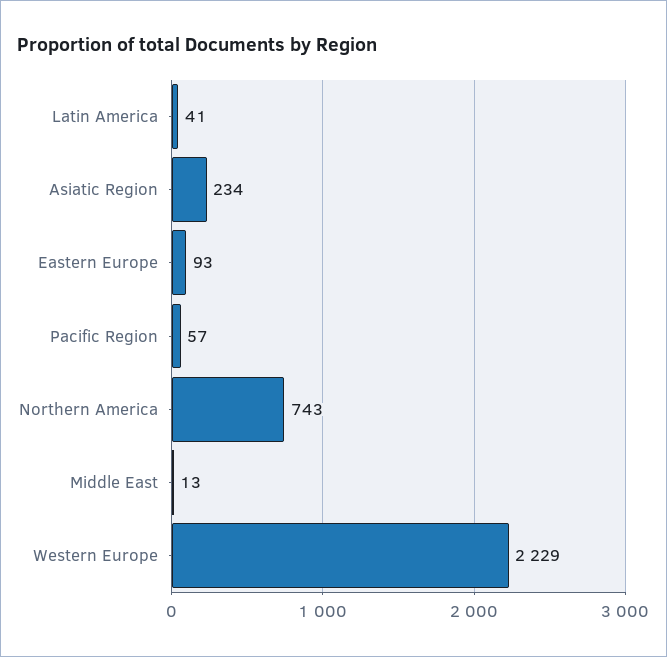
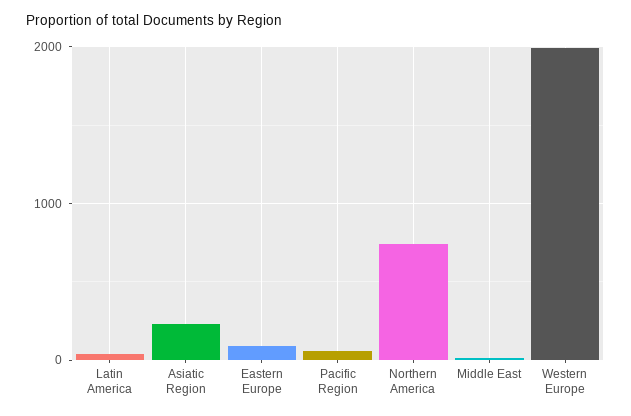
  {
    "Latin America": 41,
    "Asiatic Region": 234,
    "Eastern Europe": 93,
    "Pacific Region": 57,
    "Northern America": 743,
    "Middle East": 13,
-   "Western Europe": 2229
+   "Western Europe": 2000
  }

